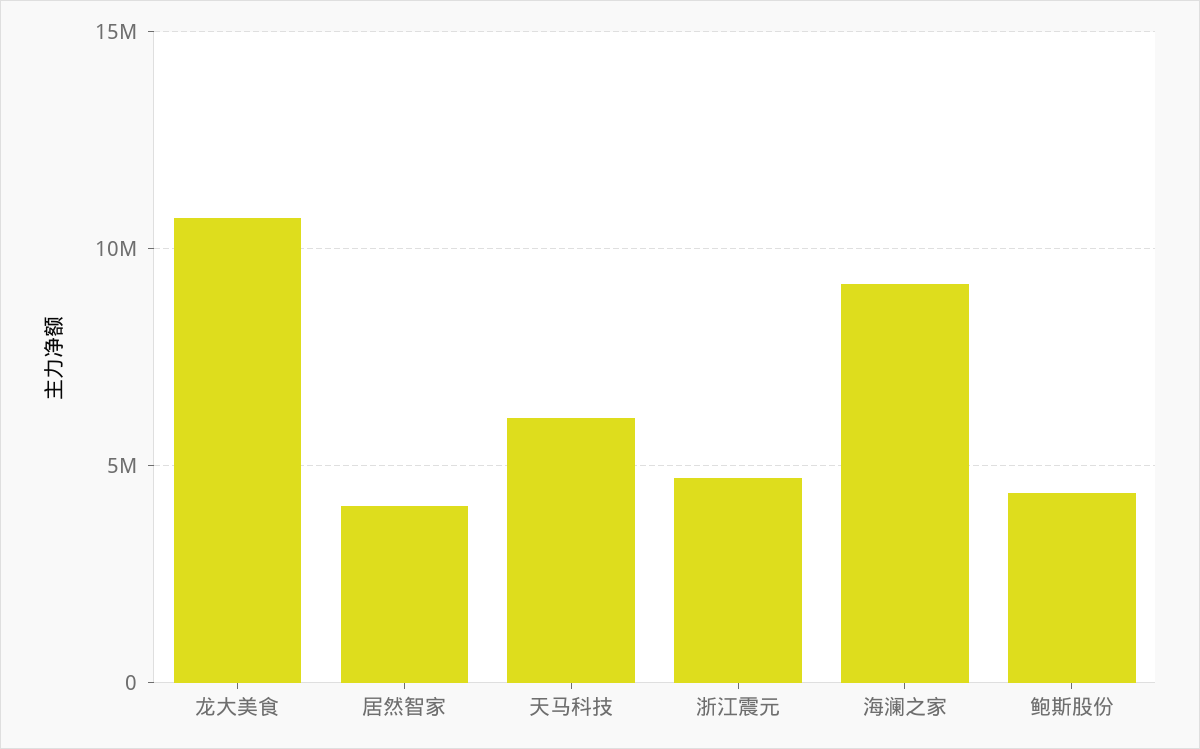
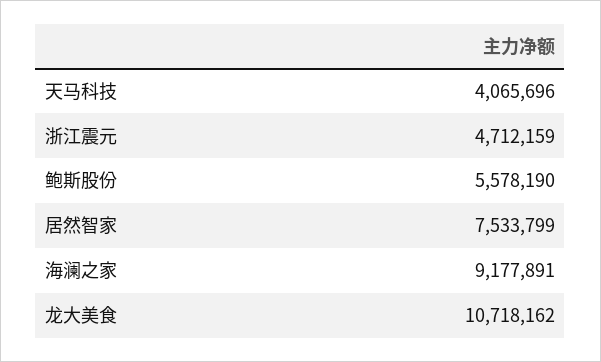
  {
    "龙大美食": 10718162,
-   "居然智家": 4000000,
+   "居然智家": 7533799,
-   "天马科技": 6000000,
+   "天马科技": 4065696,
    "浙江震元": 4712159,
    "海澜之家": 9177891,
-   "鲍斯股份": 4500000
+   "鲍斯股份": 5578190
  }

